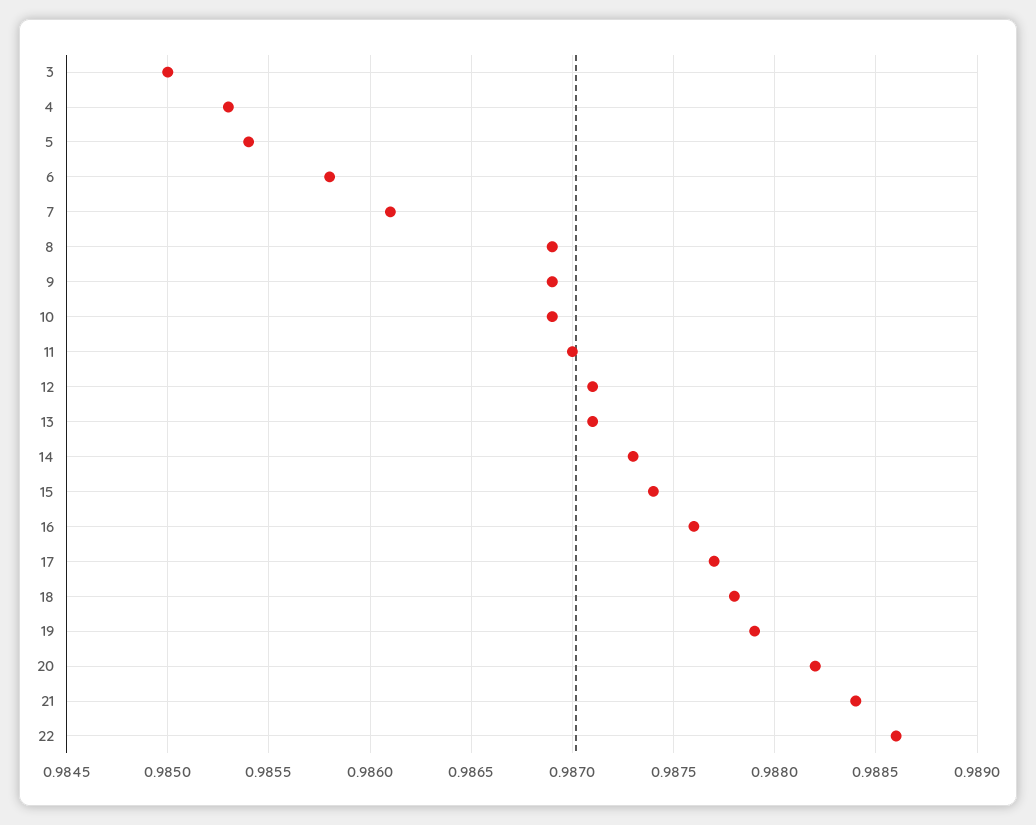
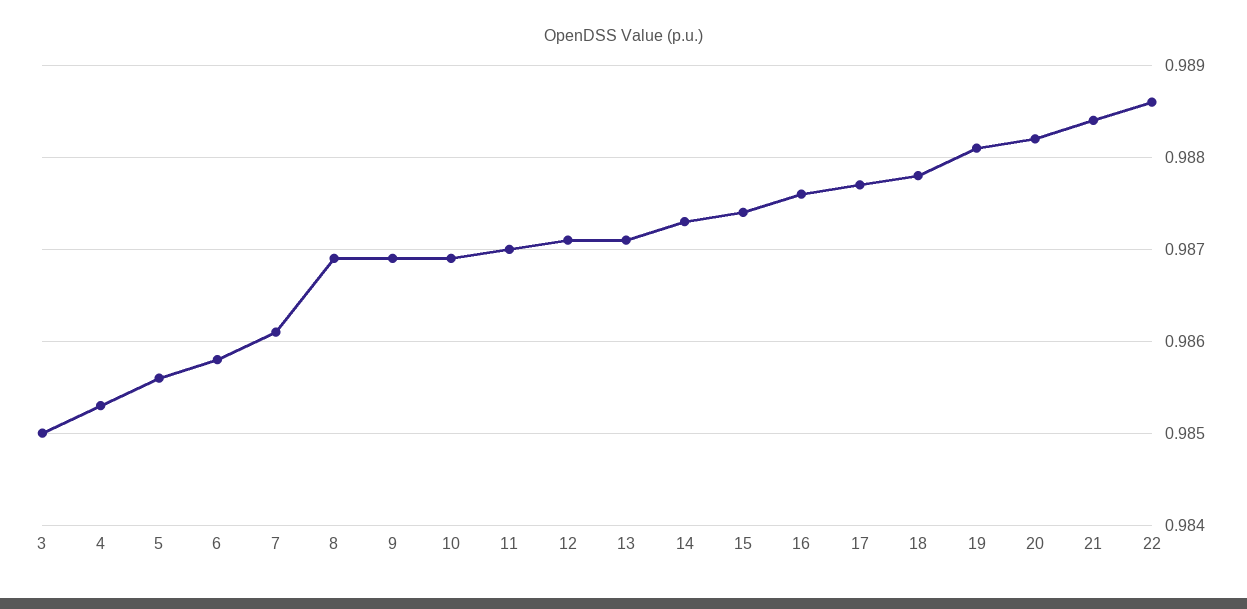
  {
    "3": 0.985,
    "4": 0.9853,
-   "5": 0.9854,
+   "5": 0.9856,
    "6": 0.9858,
    "7": 0.9861,
    "8": 0.9869,
    "9": 0.9869,
    "10": 0.9869,
    "11": 0.987,
    "12": 0.9871,
    "13": 0.9871,
    "14": 0.9873,
    "15": 0.9874,
    "16": 0.9876,
    "17": 0.9877,
    "18": 0.9878,
-   "19": 0.9879,
+   "19": 0.9881,
    "20": 0.9882,
    "21": 0.9884,
    "22": 0.9886
  }

